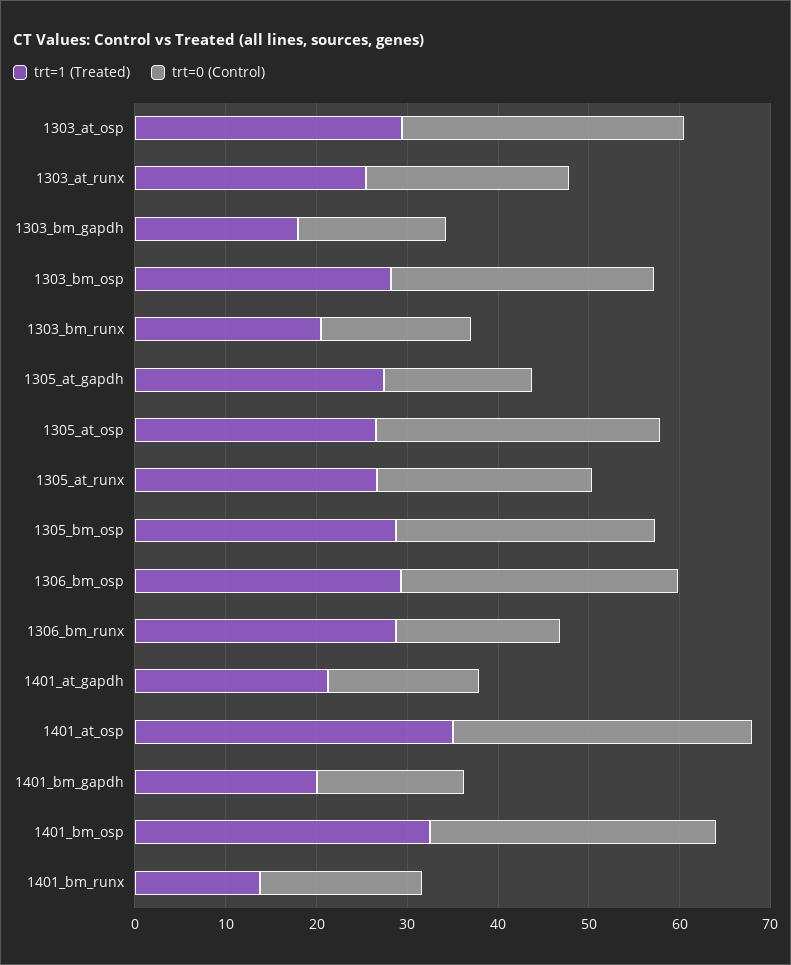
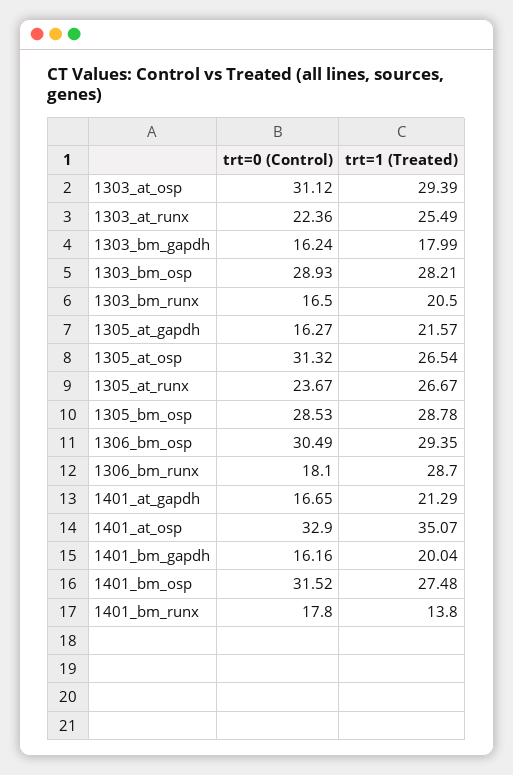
  {
    "trt=1 (Treated)": {
      "1303_at_osp": 29.39,
      "1303_at_runx": 25.49,
      "1303_bm_gapdh": 17.99,
      "1303_bm_osp": 28.21,
      "1303_bm_runx": 20.5,
-     "1305_at_gapdh": 28,
+     "1305_at_gapdh": 21.57,
      "1305_at_osp": 26.54,
      "1305_at_runx": 26.67,
      "1305_bm_osp": 28.78,
      "1306_bm_osp": 29.35,
      "1306_bm_runx": 28.7,
      "1401_at_gapdh": 21.29,
      "1401_at_osp": 35.07,
      "1401_bm_gapdh": 20.04,
-     "1401_bm_osp": 32,
+     "1401_bm_osp": 27.48,
      "1401_bm_runx": 13.8
    },
    "trt=0 (Control)": {
      "1303_at_osp": 31.12,
      "1303_at_runx": 22.36,
      "1303_bm_gapdh": 16.24,
      "1303_bm_osp": 28.93,
      "1303_bm_runx": 16.5,
      "1305_at_gapdh": 16.27,
      "1305_at_osp": 31.32,
      "1305_at_runx": 23.67,
      "1305_bm_osp": 28.53,
      "1306_bm_osp": 30.49,
      "1306_bm_runx": 18.1,
      "1401_at_gapdh": 16.65,
      "1401_at_osp": 32.9,
      "1401_bm_gapdh": 16.16,
      "1401_bm_osp": 31.52,
      "1401_bm_runx": 17.8
    }
  }

